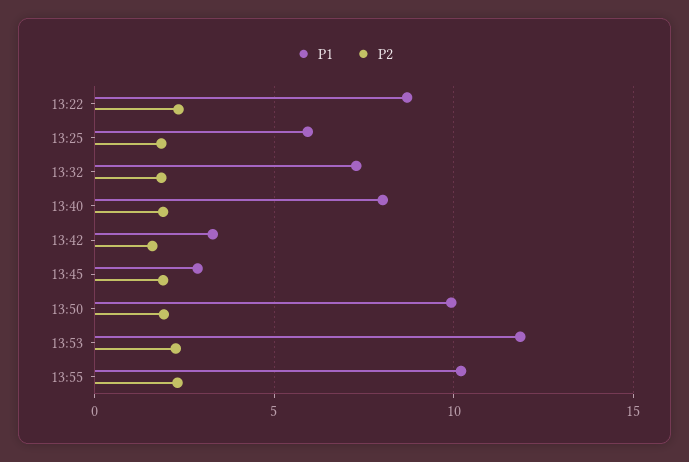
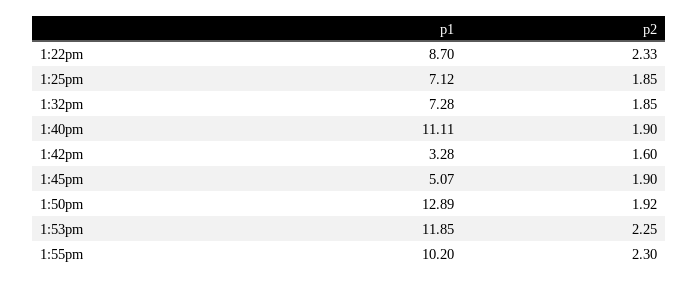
  {
    "P1": {
      "13:22": 8.7,
-     "13:25": 6,
+     "13:25": 7.12,
      "13:32": 7.28,
-     "13:40": 8,
+     "13:40": 11.11,
      "13:42": 3.28,
-     "13:45": 3,
+     "13:45": 5.07,
-     "13:50": 10,
+     "13:50": 12.89,
      "13:53": 11.85,
      "13:55": 10.2
    },
    "P2": {
      "13:22": 2.33,
      "13:25": 1.85,
      "13:32": 1.85,
      "13:40": 1.9,
      "13:42": 1.6,
      "13:45": 1.9,
      "13:50": 1.92,
      "13:53": 2.25,
      "13:55": 2.3
    }
  }

